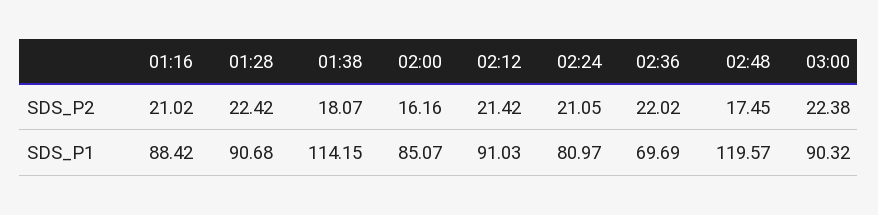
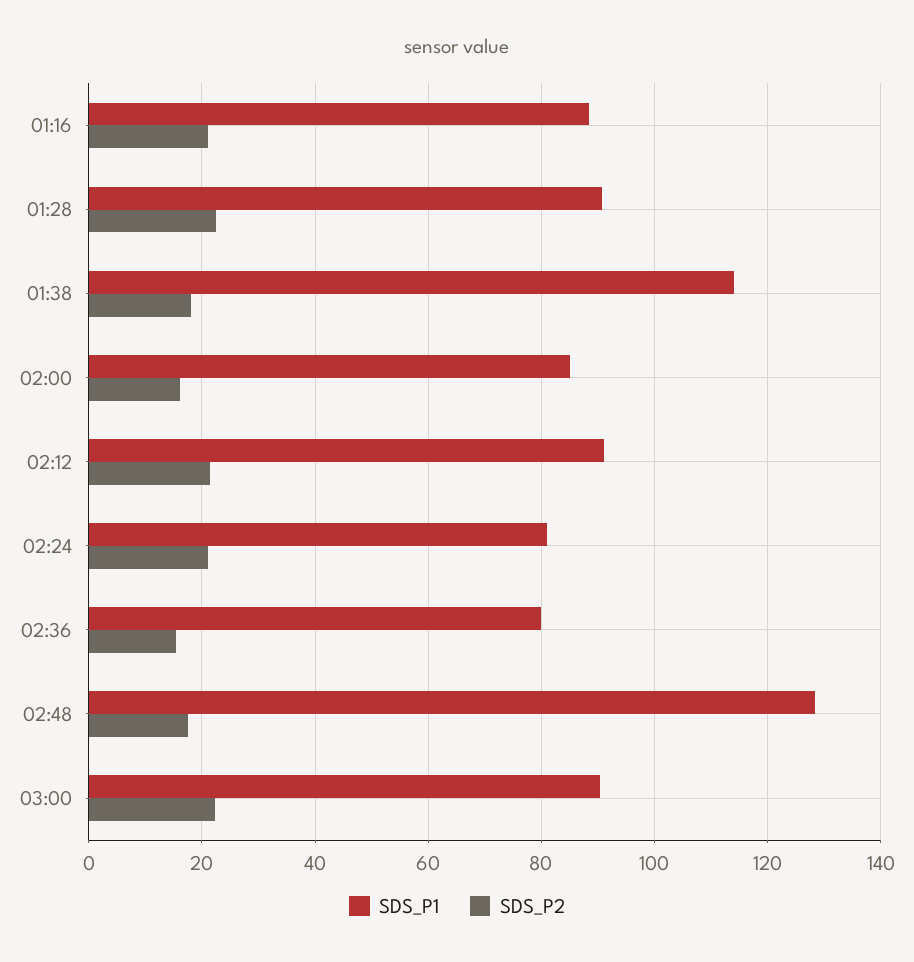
  {
    "SDS_P2": {
      "01:16": 21.02,
      "01:28": 22.42,
      "01:38": 18.07,
      "02:00": 16.16,
      "02:12": 21.42,
      "02:24": 21.05,
-     "02:36": 22.02,
+     "02:36": 16,
      "02:48": 17.45,
      "03:00": 22.38
    },
    "SDS_P1": {
      "01:16": 88.42,
      "01:28": 90.68,
      "01:38": 114.15,
      "02:00": 85.07,
      "02:12": 91.03,
      "02:24": 80.97,
-     "02:36": 69.69,
+     "02:36": 80,
-     "02:48": 119.57,
+     "02:48": 128,
      "03:00": 90.32
    }
  }

